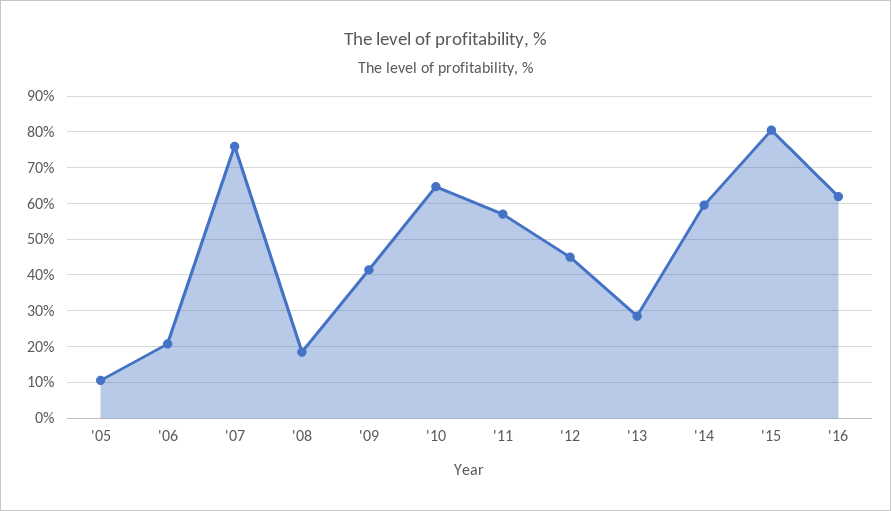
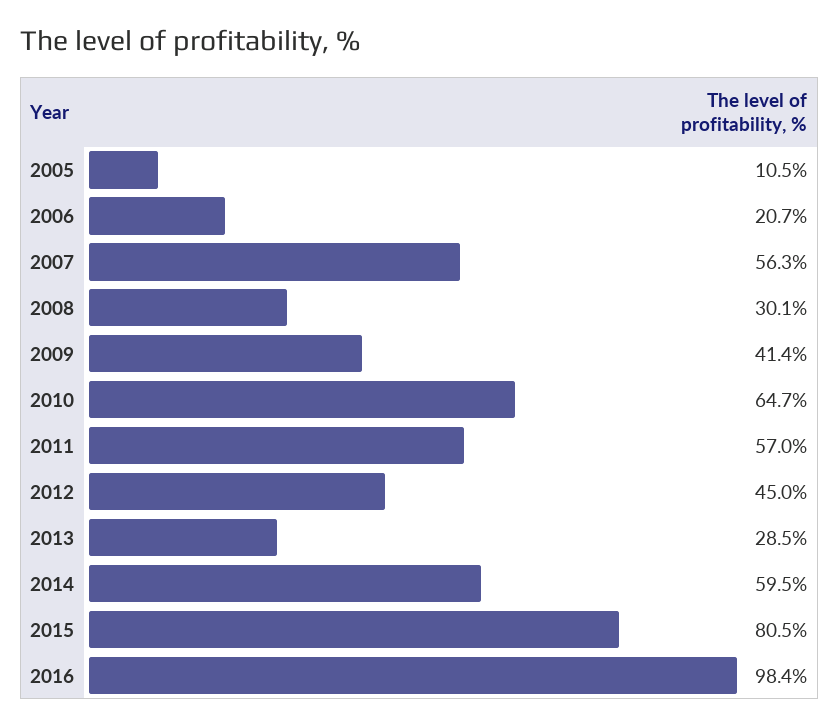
  {
    "'05": 10.5,
    "'06": 20.7,
-   "'07": 76,
+   "'07": 56.3,
-   "'08": 18,
+   "'08": 30.1,
    "'09": 41.4,
    "'10": 64.7,
    "'11": 57,
    "'12": 45,
    "'13": 28.5,
    "'14": 59.5,
    "'15": 80.5,
-   "'16": 62
+   "'16": 98.4
  }

